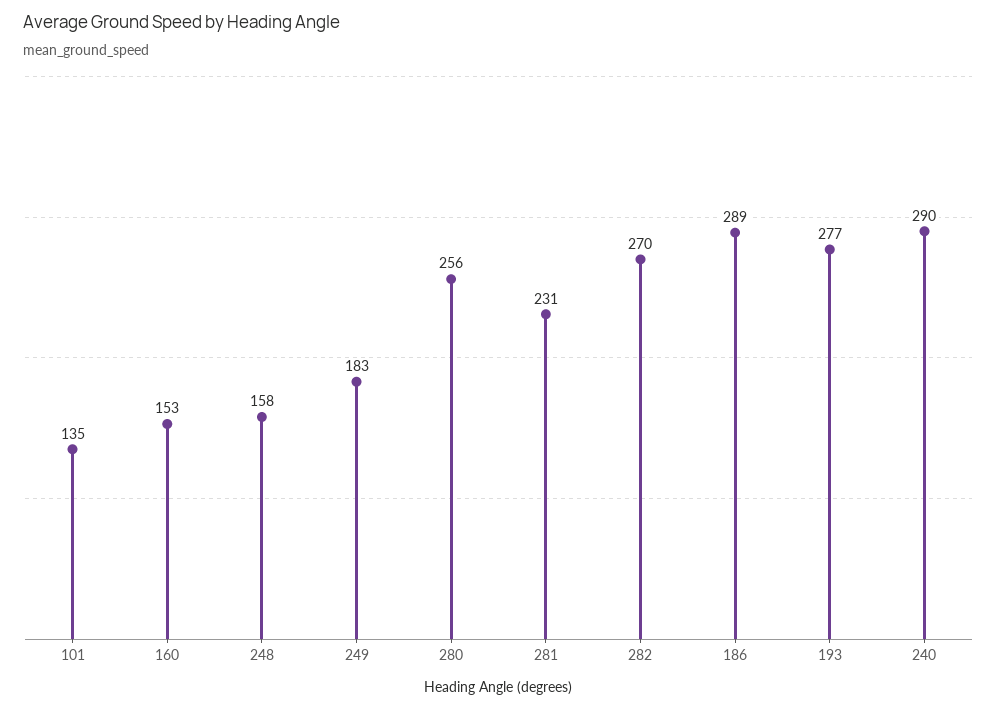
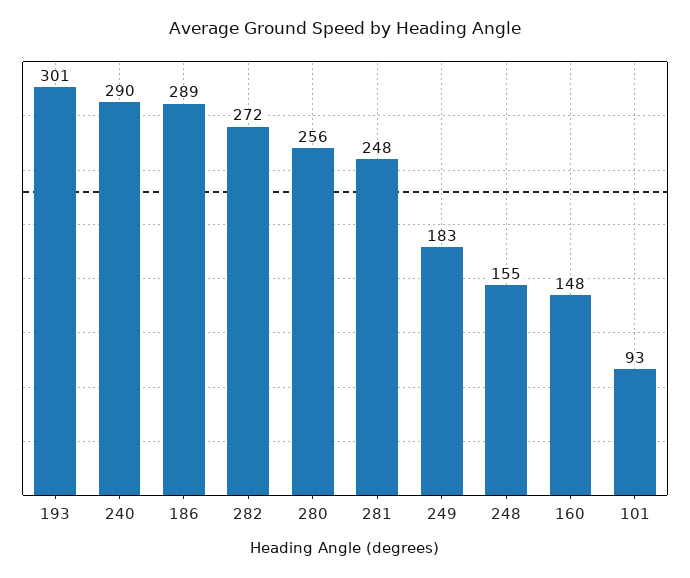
  {
-   "101": 135,
+   "101": 93,
-   "160": 153,
+   "160": 148,
-   "248": 158,
+   "248": 155,
    "249": 183,
    "280": 256,
-   "281": 231,
+   "281": 248,
-   "282": 270,
+   "282": 272,
    "186": 289,
-   "193": 277,
+   "193": 301,
    "240": 290
  }

